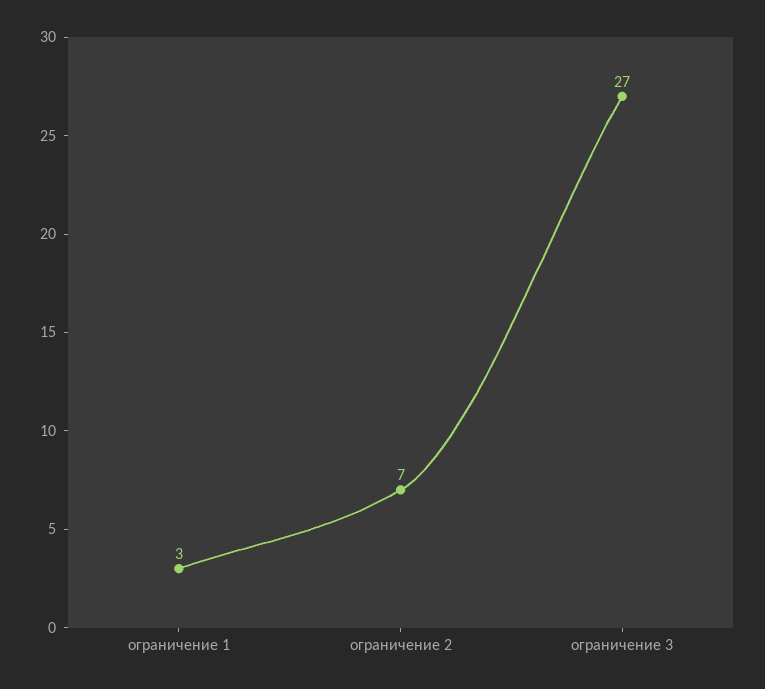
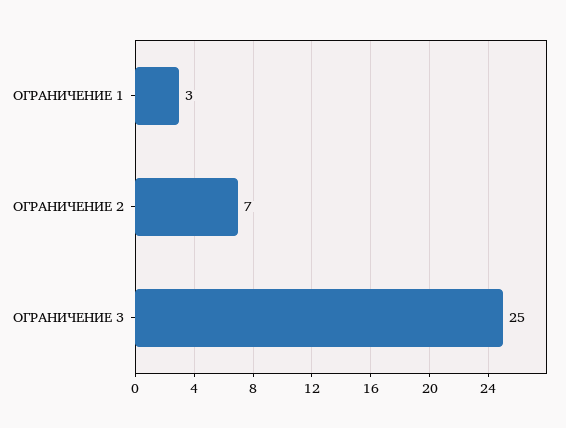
  {
    "ограничение 1": 3,
    "ограничение 2": 7,
-   "ограничение 3": 27
+   "ограничение 3": 25
  }

